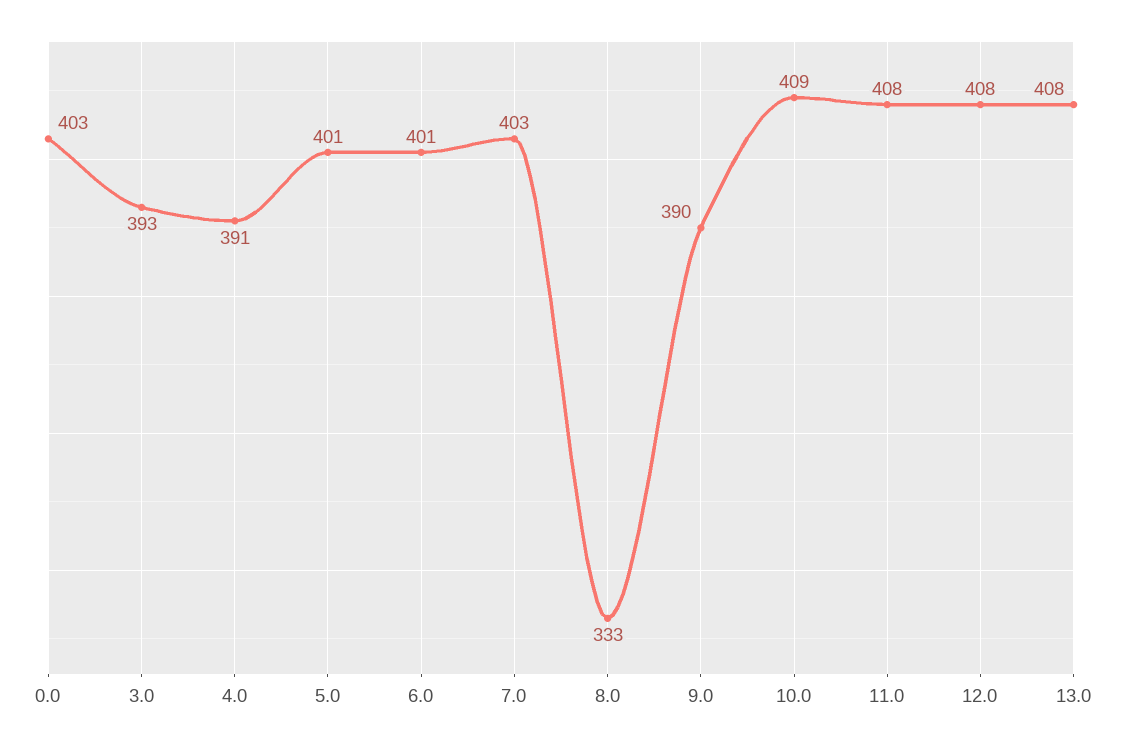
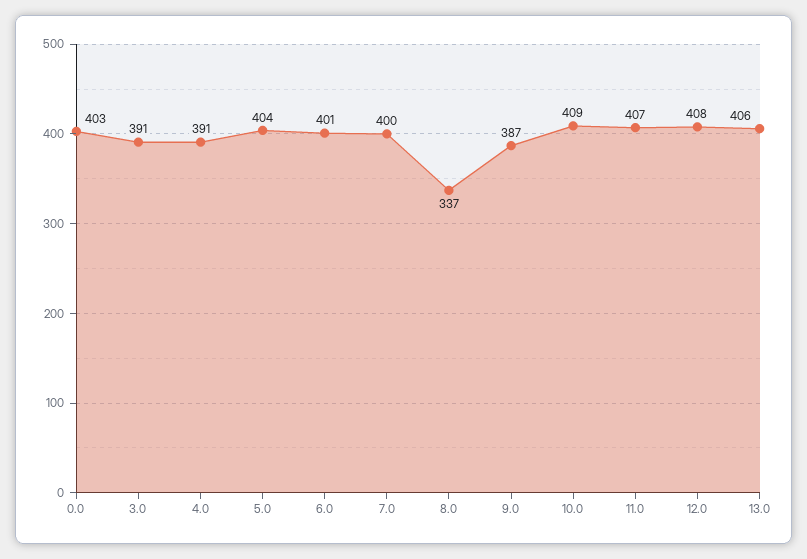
  {
    "0.0": 403,
-   "3.0": 393,
+   "3.0": 391,
    "4.0": 391,
-   "5.0": 401,
+   "5.0": 404,
    "6.0": 401,
-   "7.0": 403,
+   "7.0": 400,
-   "8.0": 333,
+   "8.0": 337,
-   "9.0": 390,
+   "9.0": 387,
    "10.0": 409,
-   "11.0": 408,
+   "11.0": 407,
    "12.0": 408,
-   "13.0": 408
+   "13.0": 406
  }

